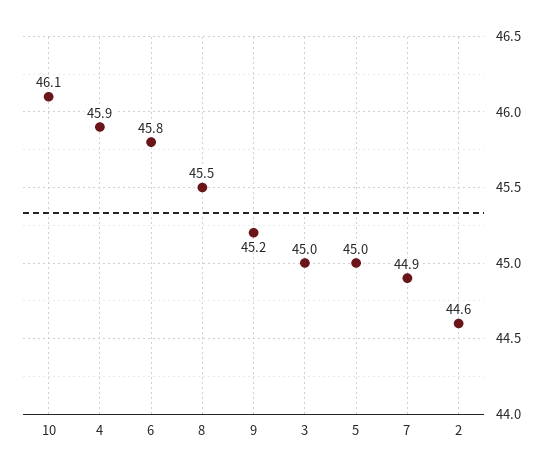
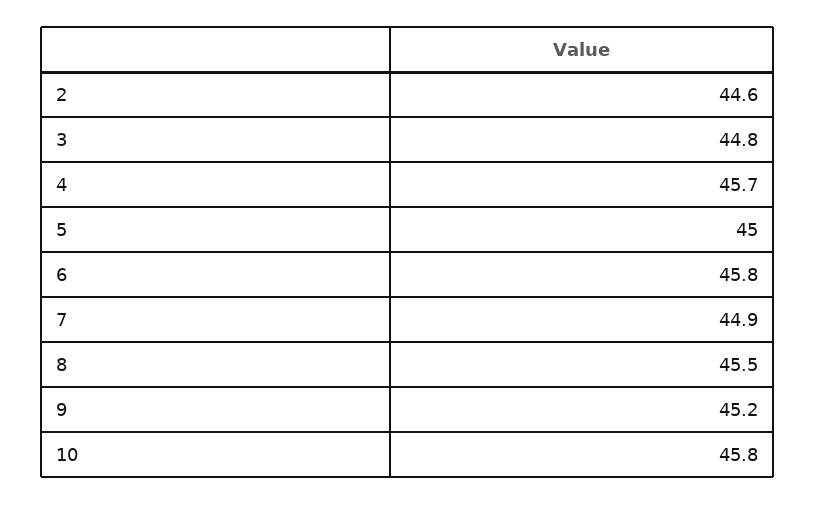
  {
-   "10": 46.1,
+   "10": 45.8,
-   "4": 45.9,
+   "4": 45.7,
    "6": 45.8,
    "8": 45.5,
    "9": 45.2,
-   "3": 45,
+   "3": 44.8,
    "5": 45,
    "7": 44.9,
    "2": 44.6
  }

